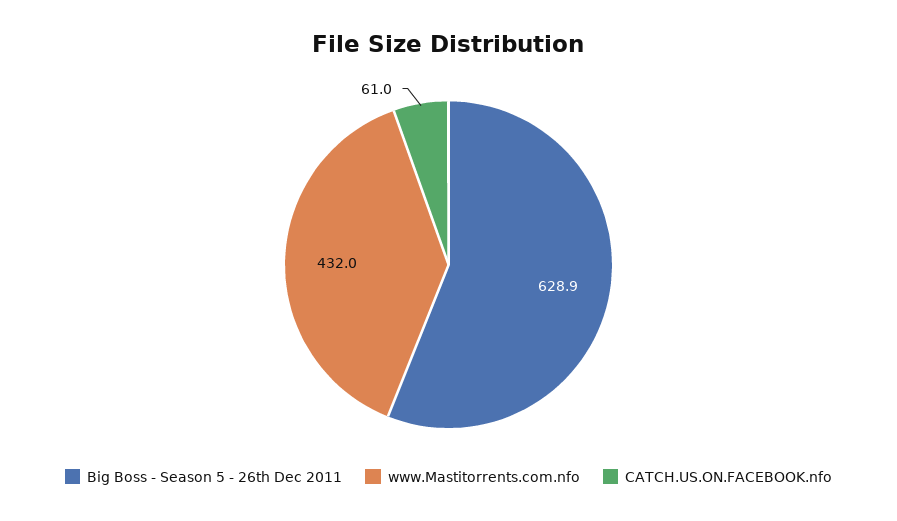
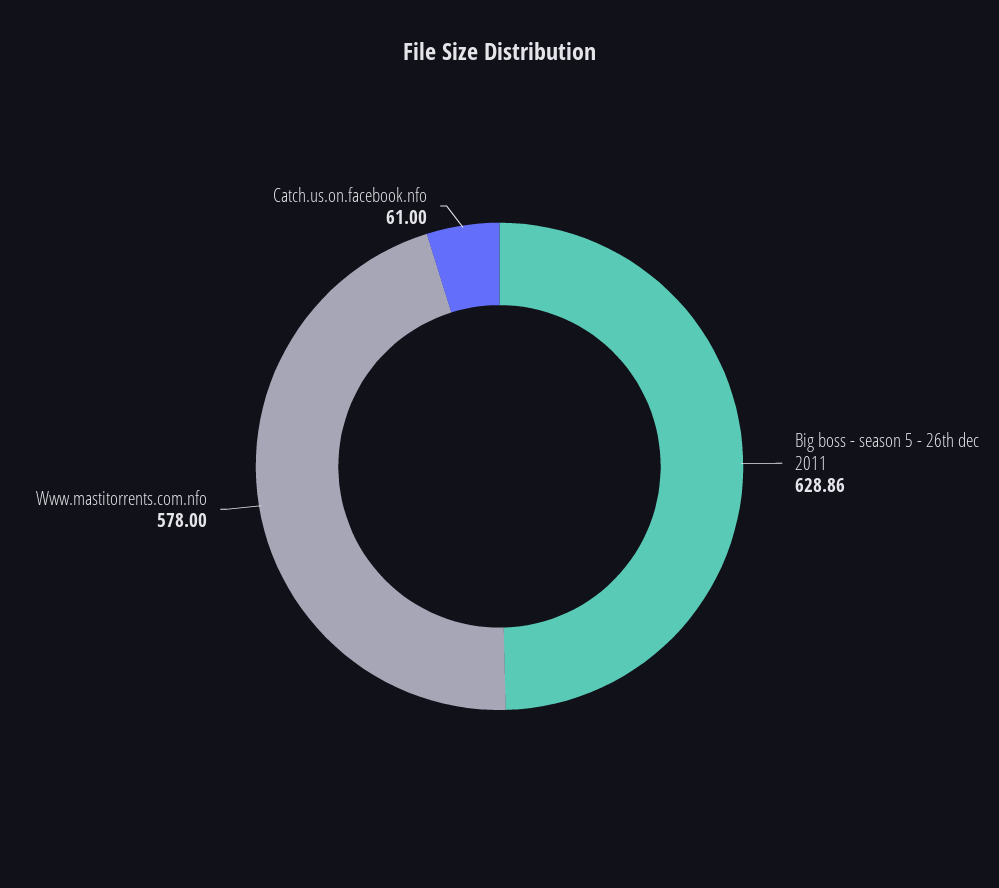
  {
    "Big Boss - Season 5 - 26th Dec 2011": 628.86,
-   "www.Mastitorrents.com.nfo": 432,
+   "www.Mastitorrents.com.nfo": 578,
    "CATCH.US.ON.FACEBOOK.nfo": 61
  }

